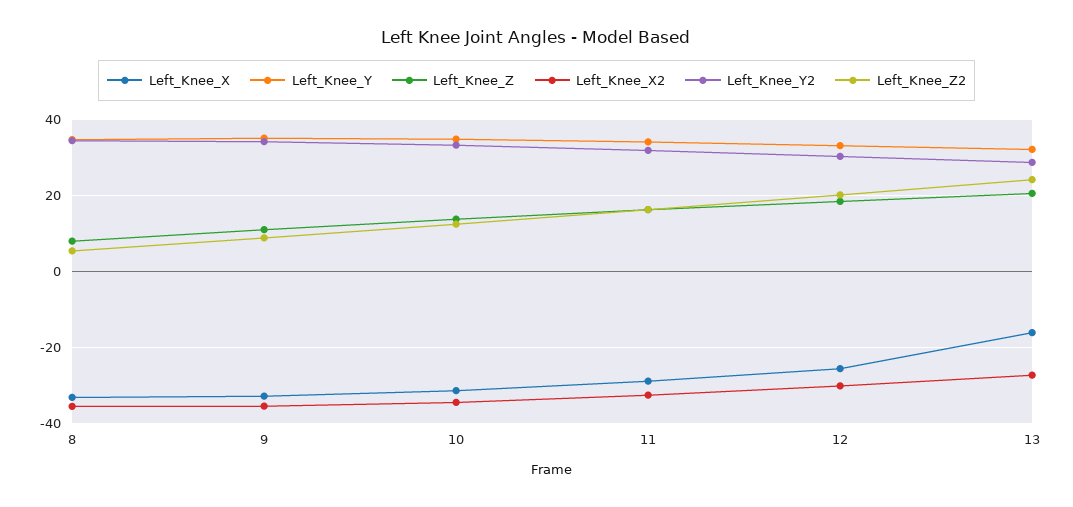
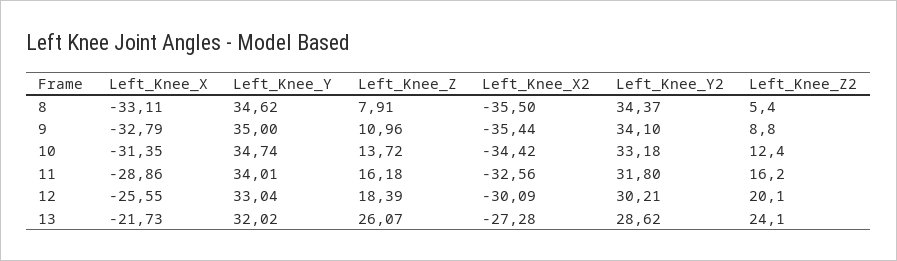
  {
    "Left_Knee_X": {
      "8": -33.11,
      "9": -32.79,
      "10": -31.35,
      "11": -28.86,
      "12": -25.55,
-     "13": -16
+     "13": -21.73
    },
    "Left_Knee_Y": {
      "8": 34.62,
      "9": 35,
      "10": 34.74,
      "11": 34.01,
      "12": 33.04,
      "13": 32.02
    },
    "Left_Knee_Z": {
      "8": 7.91,
      "9": 10.96,
      "10": 13.72,
      "11": 16.18,
      "12": 18.39,
-     "13": 20
+     "13": 26.07
    },
    "Left_Knee_X2": {
      "8": -35.5,
      "9": -35.44,
      "10": -34.42,
      "11": -32.56,
      "12": -30.09,
      "13": -27.28
    },
    "Left_Knee_Y2": {
      "8": 34.37,
      "9": 34.1,
      "10": 33.18,
      "11": 31.8,
      "12": 30.21,
      "13": 28.62
    },
    "Left_Knee_Z2": {
      "8": 5.4,
      "9": 8.8,
      "10": 12.4,
      "11": 16.2,
      "12": 20.1,
      "13": 24.1
    }
  }

